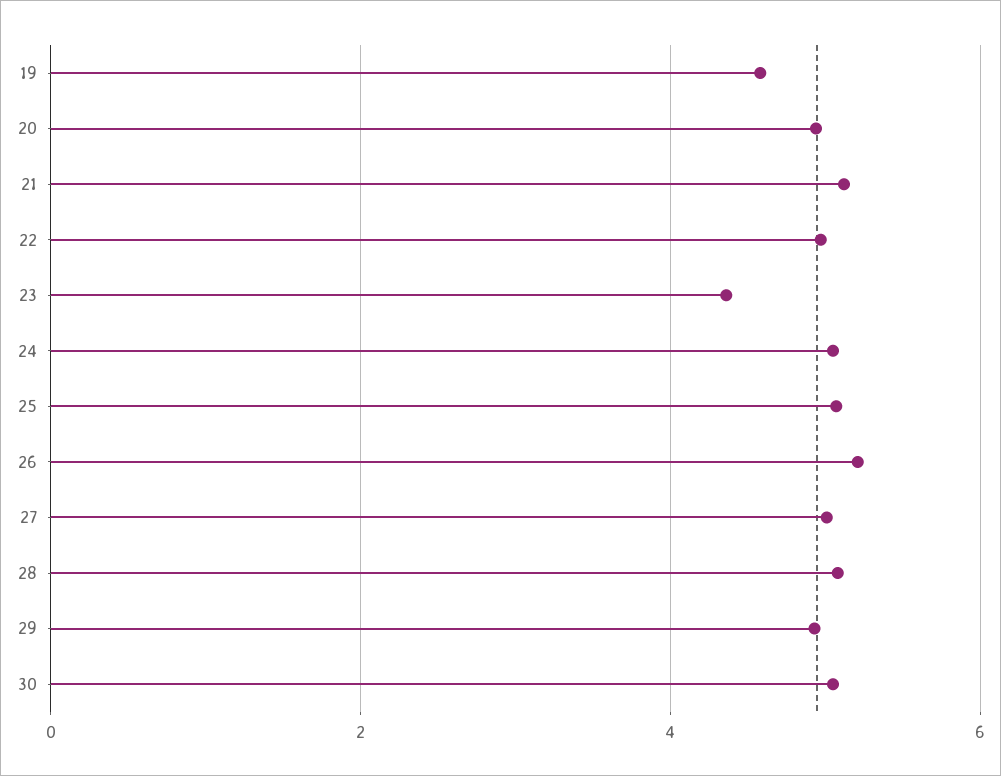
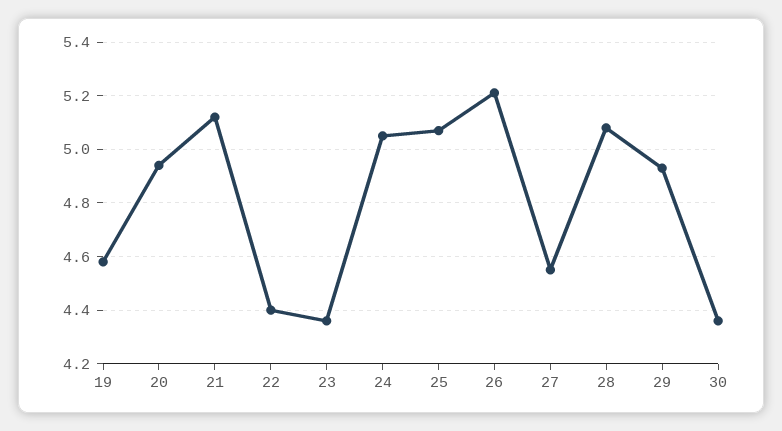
  {
    "19": 4.6,
    "20": 4.95,
    "21": 5.1,
-   "22": 5,
+   "22": 4.4,
    "23": 4.35,
    "24": 5.05,
    "25": 5.05,
    "26": 5.2,
-   "27": 5,
+   "27": 4.55,
    "28": 5.1,
    "29": 4.95,
-   "30": 5
+   "30": 4.35
  }

